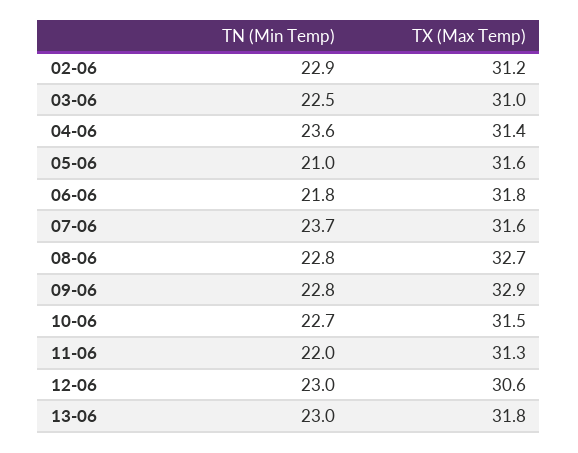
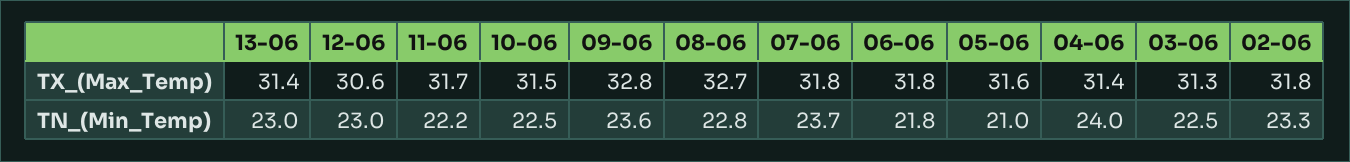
  {
    "TN (Min Temp)": {
-     "02-06": 22.9,
+     "02-06": 23.3,
      "03-06": 22.5,
-     "04-06": 23.6,
+     "04-06": 24,
      "05-06": 21,
      "06-06": 21.8,
      "07-06": 23.7,
      "08-06": 22.8,
-     "09-06": 22.8,
+     "09-06": 23.6,
-     "10-06": 22.7,
+     "10-06": 22.5,
-     "11-06": 22,
+     "11-06": 22.2,
      "12-06": 23,
      "13-06": 23
    },
    "TX (Max Temp)": {
-     "02-06": 31.2,
+     "02-06": 31.8,
-     "03-06": 31,
+     "03-06": 31.3,
      "04-06": 31.4,
      "05-06": 31.6,
      "06-06": 31.8,
-     "07-06": 31.6,
+     "07-06": 31.8,
      "08-06": 32.7,
-     "09-06": 32.9,
+     "09-06": 32.8,
      "10-06": 31.5,
-     "11-06": 31.3,
+     "11-06": 31.7,
      "12-06": 30.6,
-     "13-06": 31.8
+     "13-06": 31.4
    }
  }

